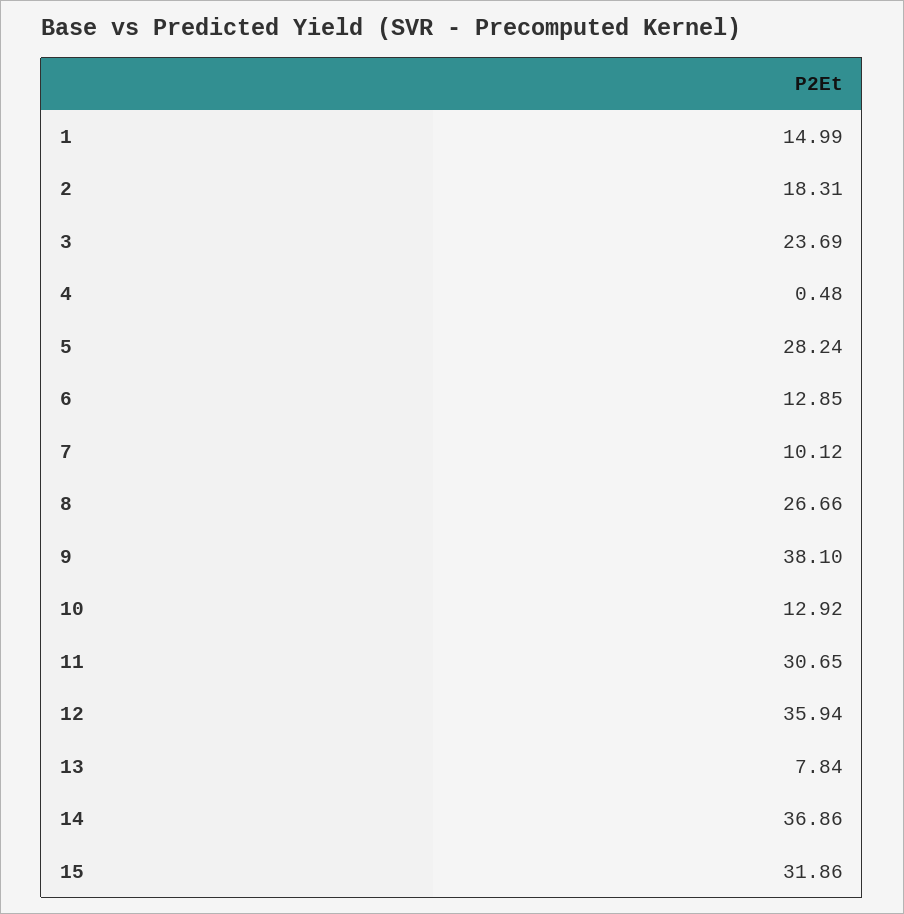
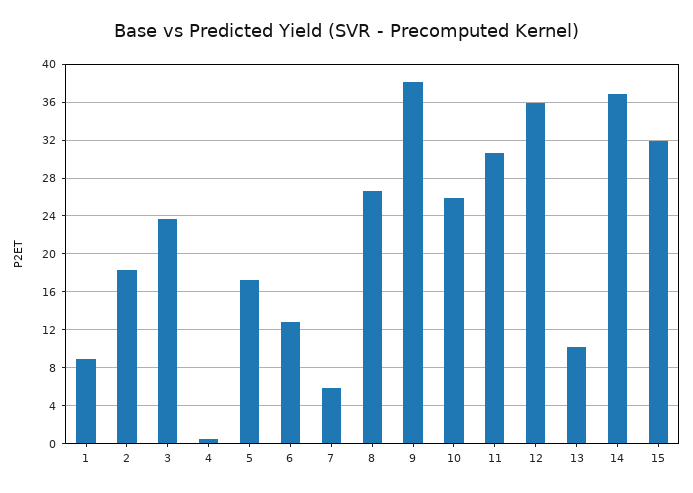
  {
-   "1": 14.99,
+   "1": 9,
    "2": 18.31,
    "3": 23.69,
    "4": 0.48,
-   "5": 28.24,
+   "5": 17,
    "6": 12.85,
-   "7": 10.12,
+   "7": 6,
    "8": 26.66,
    "9": 38.1,
-   "10": 12.92,
+   "10": 26,
    "11": 30.65,
    "12": 35.94,
-   "13": 7.84,
+   "13": 10,
    "14": 36.86,
    "15": 31.86
  }

